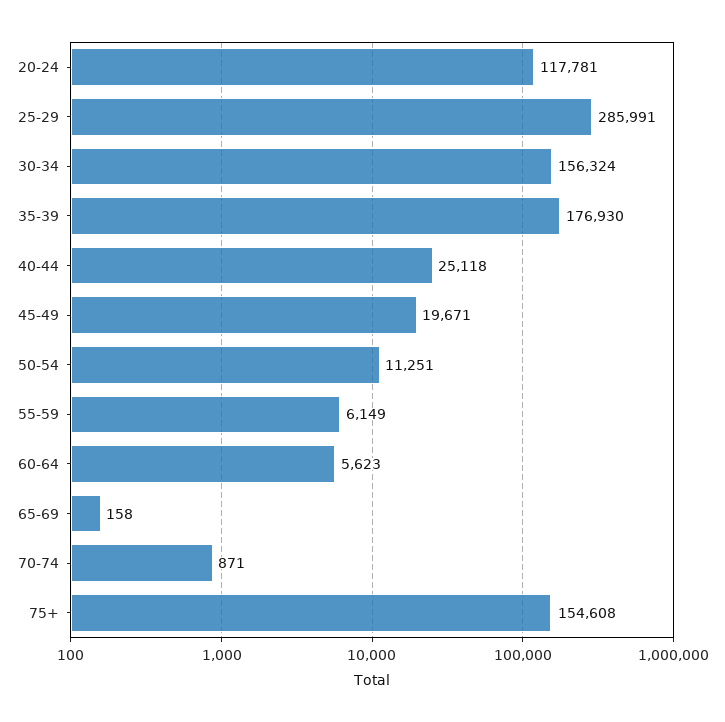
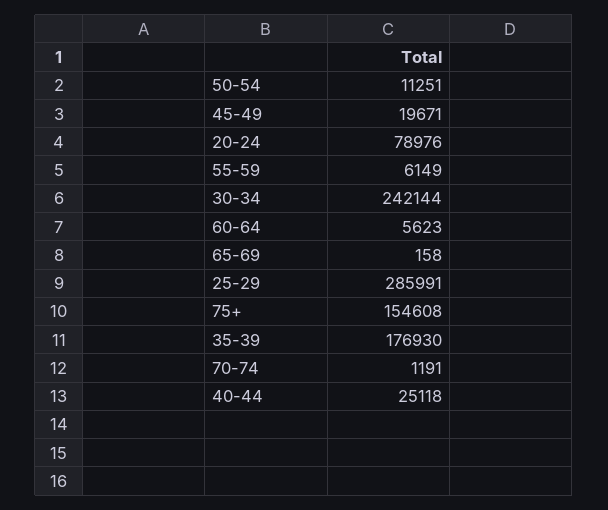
  {
-   "20-24": 117781,
+   "20-24": 78976,
    "25-29": 285991,
-   "30-34": 156324,
+   "30-34": 242144,
    "35-39": 176930,
    "40-44": 25118,
    "45-49": 19671,
    "50-54": 11251,
    "55-59": 6149,
    "60-64": 5623,
    "65-69": 158,
-   "70-74": 871,
+   "70-74": 1191,
    "75+": 154608
  }

